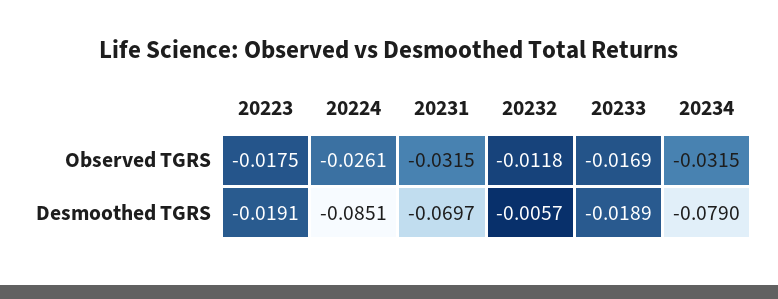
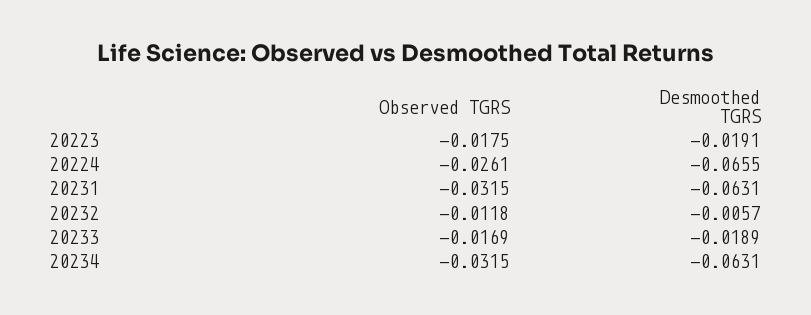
  {
    "20223": {
      "Observed TGRS": -0.0175,
      "Desmoothed TGRS": -0.0191
    },
    "20224": {
      "Observed TGRS": -0.0261,
-     "Desmoothed TGRS": -0.0851
+     "Desmoothed TGRS": -0.0655
    },
    "20231": {
      "Observed TGRS": -0.0315,
-     "Desmoothed TGRS": -0.0697
+     "Desmoothed TGRS": -0.0631
    },
    "20232": {
      "Observed TGRS": -0.0118,
      "Desmoothed TGRS": -0.0057
    },
    "20233": {
      "Observed TGRS": -0.0169,
      "Desmoothed TGRS": -0.0189
    },
    "20234": {
      "Observed TGRS": -0.0315,
-     "Desmoothed TGRS": -0.079
+     "Desmoothed TGRS": -0.0631
    }
  }

